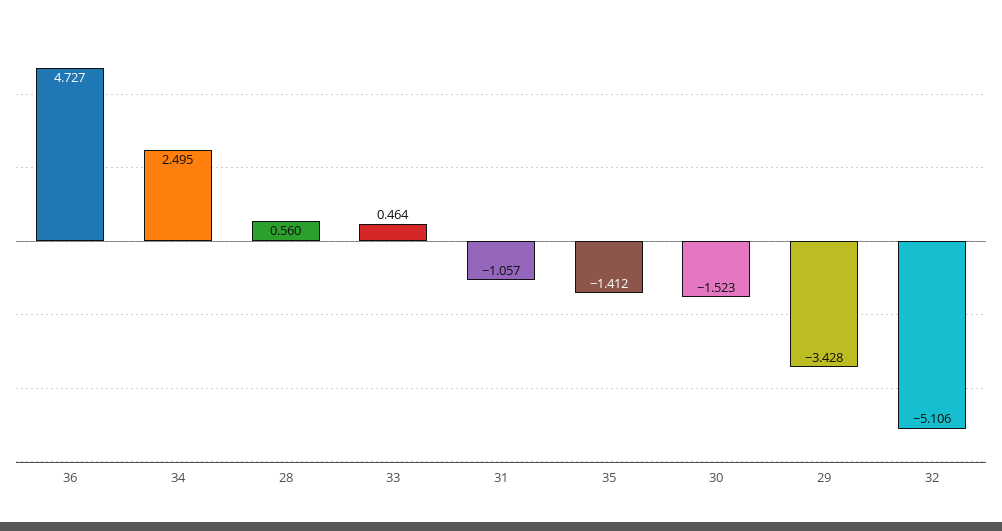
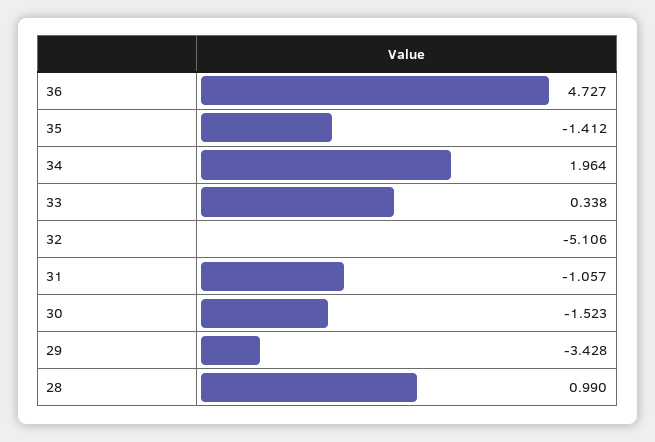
  {
    "36": 4.727,
-   "34": 2.495,
+   "34": 1.964,
-   "28": 0.56,
+   "28": 0.99,
-   "33": 0.464,
+   "33": 0.338,
    "31": -1.057,
    "35": -1.412,
    "30": -1.523,
    "29": -3.428,
    "32": -5.106
  }

